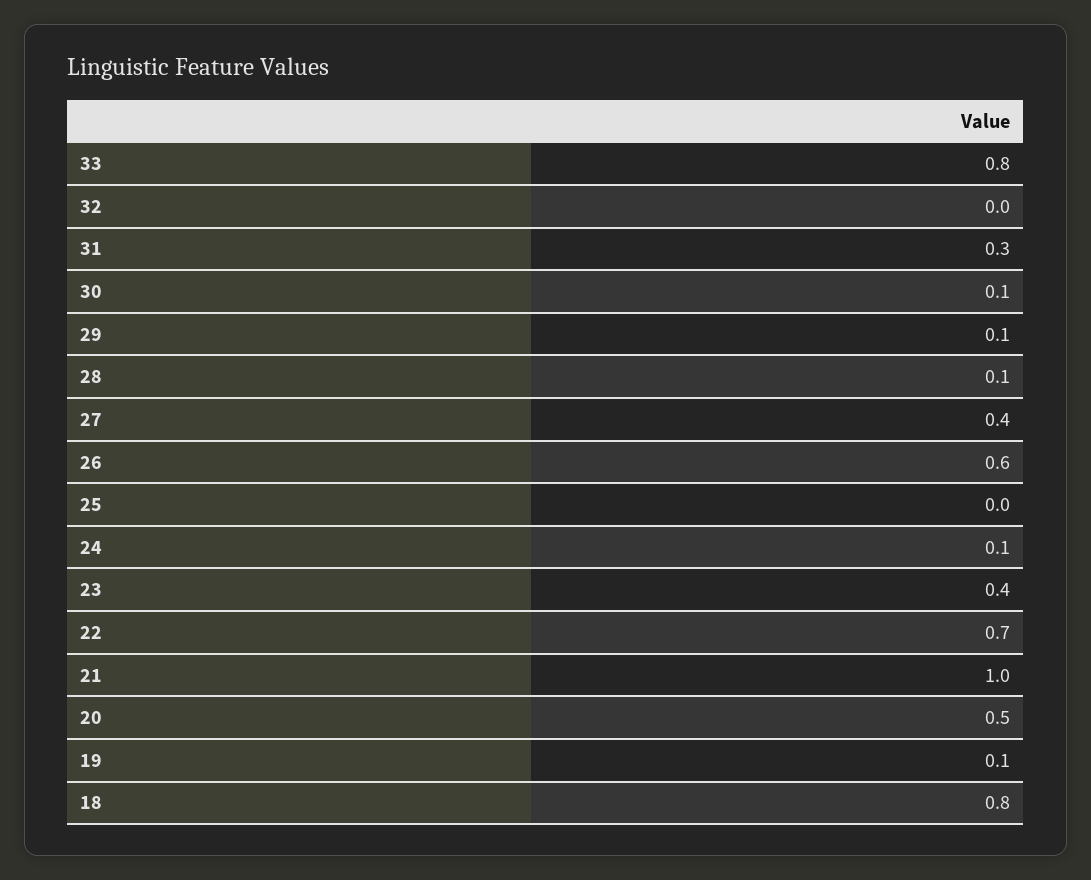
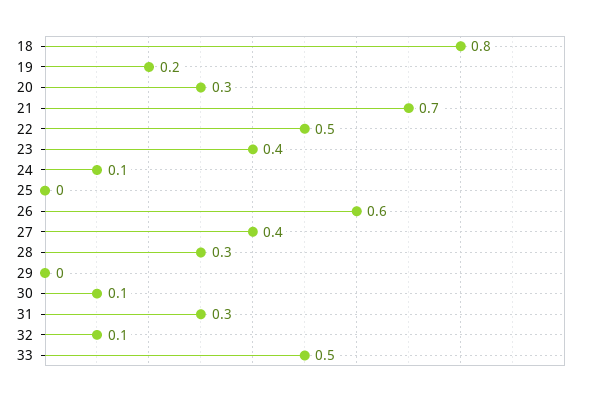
  {
-   "33": 0.8,
+   "33": 0.5,
-   "32": 0,
+   "32": 0.1,
    "31": 0.3,
    "30": 0.1,
-   "29": 0.1,
+   "29": 0,
-   "28": 0.1,
+   "28": 0.3,
    "27": 0.4,
    "26": 0.6,
    "25": 0,
    "24": 0.1,
    "23": 0.4,
-   "22": 0.7,
+   "22": 0.5,
-   "21": 1,
+   "21": 0.7,
-   "20": 0.5,
+   "20": 0.3,
-   "19": 0.1,
+   "19": 0.2,
    "18": 0.8
  }

